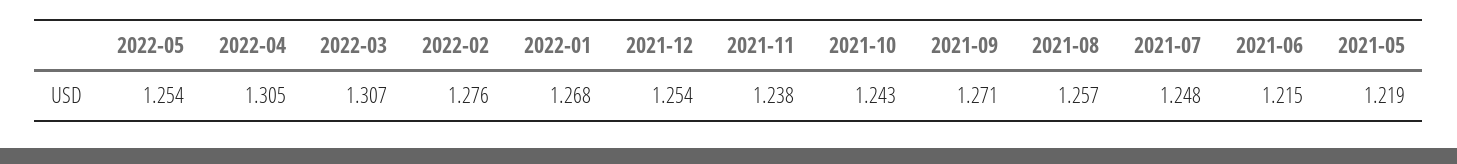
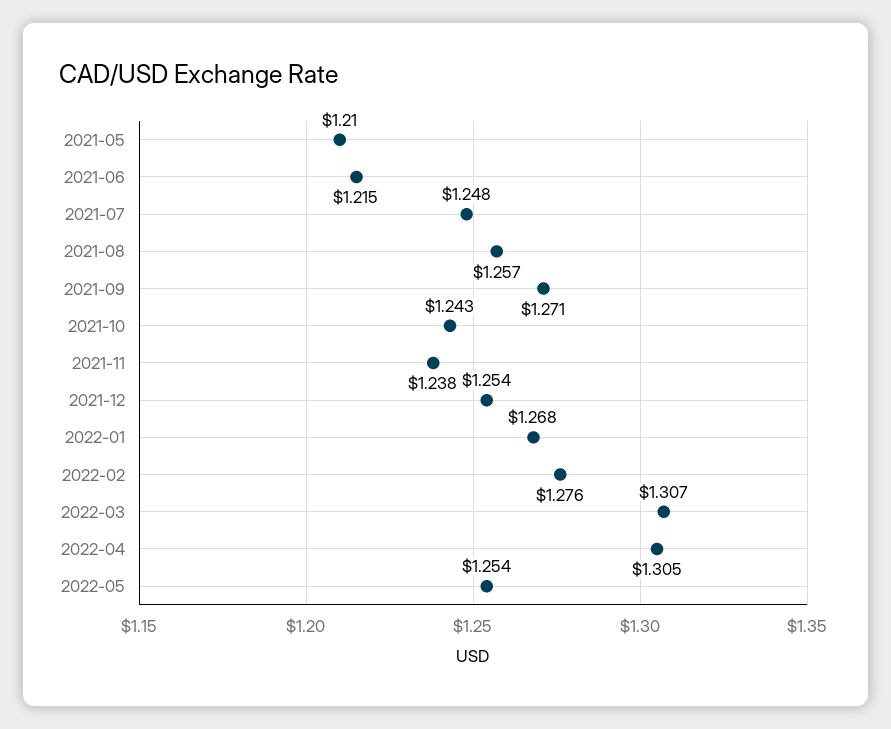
  {
    "2022-05": 1.254,
    "2022-04": 1.305,
    "2022-03": 1.307,
    "2022-02": 1.276,
    "2022-01": 1.268,
    "2021-12": 1.254,
    "2021-11": 1.238,
    "2021-10": 1.243,
    "2021-09": 1.271,
    "2021-08": 1.257,
    "2021-07": 1.248,
    "2021-06": 1.215,
-   "2021-05": 1.219
+   "2021-05": 1.21
  }

